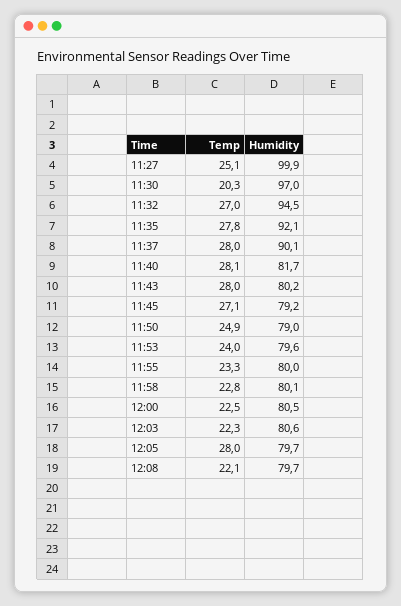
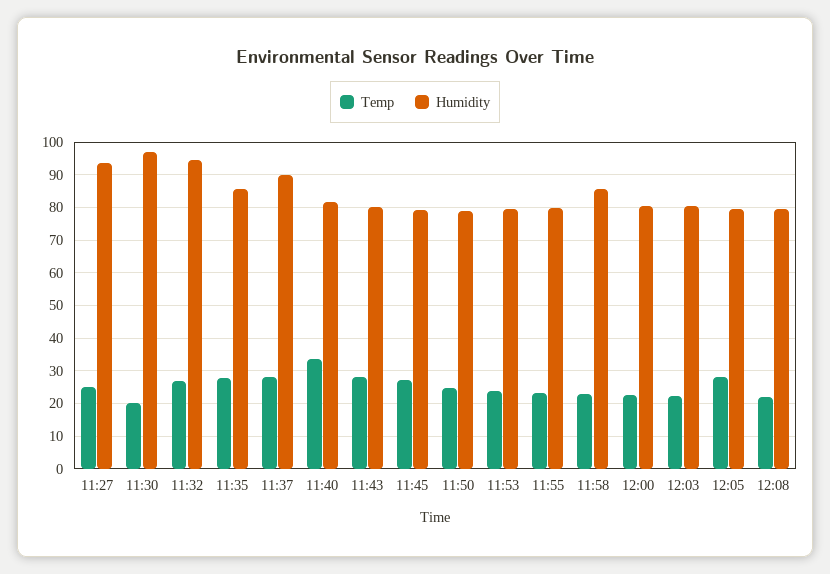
  {
    "Temp": {
      "11:27": 25.1,
      "11:30": 20.3,
      "11:32": 27,
      "11:35": 27.8,
      "11:37": 28,
-     "11:40": 28.1,
+     "11:40": 34,
      "11:43": 28,
      "11:45": 27.1,
      "11:50": 24.9,
      "11:53": 24,
      "11:55": 23.3,
      "11:58": 22.8,
      "12:00": 22.5,
      "12:03": 22.3,
      "12:05": 28,
      "12:08": 22.1
    },
    "Humidity": {
-     "11:27": 99.9,
+     "11:27": 94,
      "11:30": 97,
      "11:32": 94.5,
-     "11:35": 92.1,
+     "11:35": 86,
      "11:37": 90.1,
      "11:40": 81.7,
      "11:43": 80.2,
      "11:45": 79.2,
      "11:50": 79,
      "11:53": 79.6,
      "11:55": 80,
-     "11:58": 80.1,
+     "11:58": 86,
      "12:00": 80.5,
      "12:03": 80.6,
      "12:05": 79.7,
      "12:08": 79.7
    }
  }

